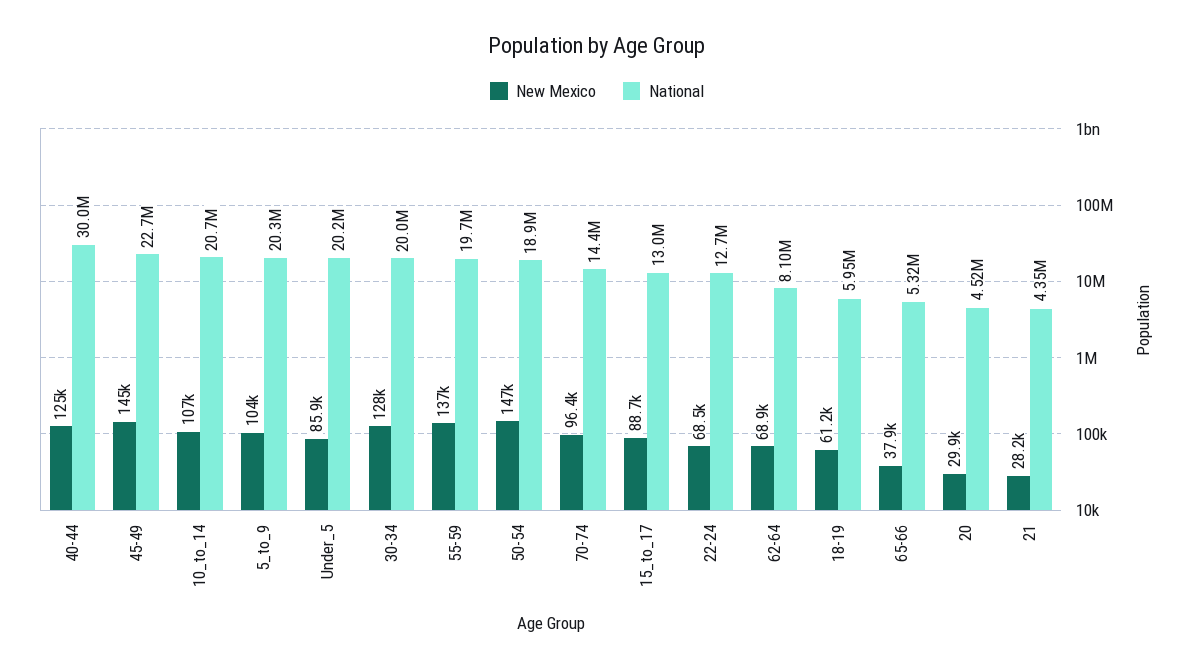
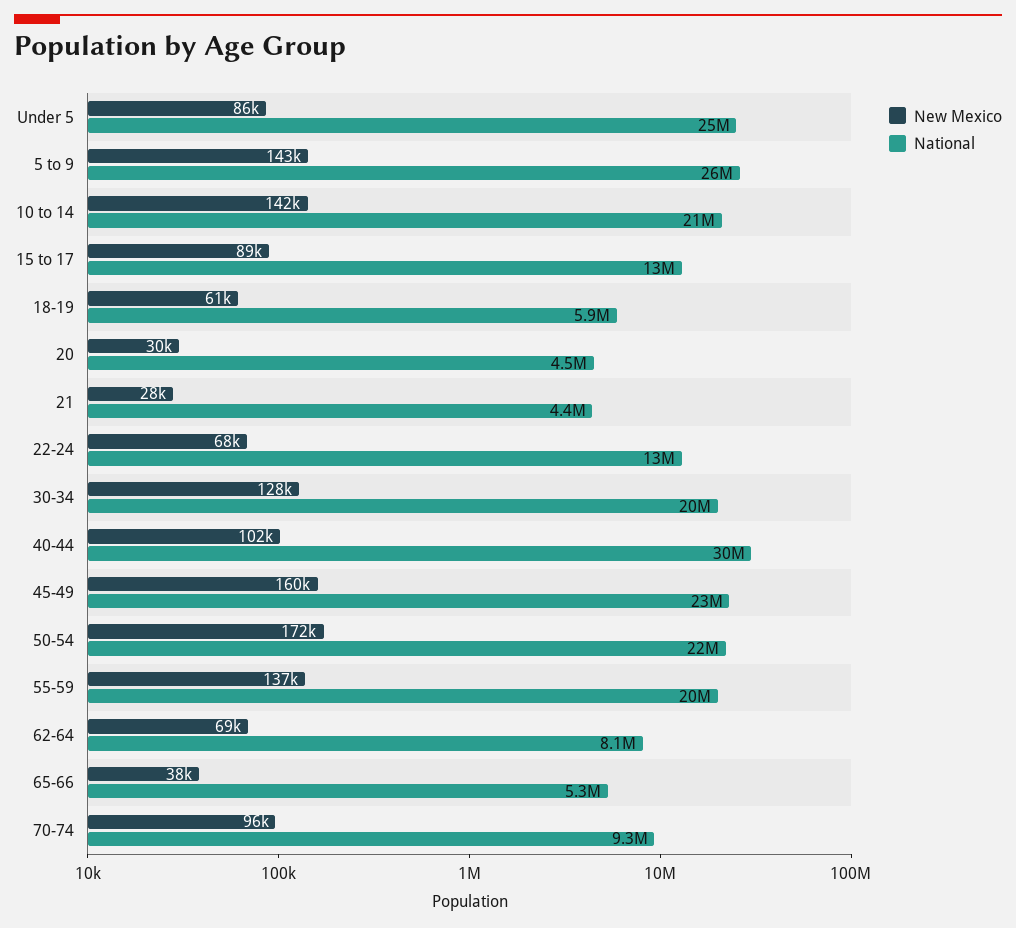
  {
    "New Mexico": {
-     "40-44": 125000,
+     "40-44": 102000,
-     "45-49": 145000,
+     "45-49": 160000,
-     "10_to_14": 107000,
+     "10_to_14": 142000,
-     "5_to_9": 104000,
+     "5_to_9": 143000,
      "Under_5": 85900,
      "30-34": 128000,
      "55-59": 137000,
-     "50-54": 147000,
+     "50-54": 172000,
      "70-74": 96400,
      "15_to_17": 88700,
      "22-24": 68500,
      "62-64": 68900,
      "18-19": 61200,
      "65-66": 37900,
      "20": 29900,
      "21": 28200
    },
    "National": {
      "40-44": 30000000,
      "45-49": 22700000,
      "10_to_14": 20700000,
-     "5_to_9": 20300000,
+     "5_to_9": 26000000,
-     "Under_5": 20200000,
+     "Under_5": 25000000,
      "30-34": 20000000,
      "55-59": 19700000,
-     "50-54": 18900000,
+     "50-54": 22000000,
-     "70-74": 14400000,
+     "70-74": 9300000,
      "15_to_17": 13000000,
      "22-24": 12700000,
      "62-64": 8100000,
      "18-19": 5950000,
      "65-66": 5320000,
      "20": 4520000,
      "21": 4350000
    }
  }

